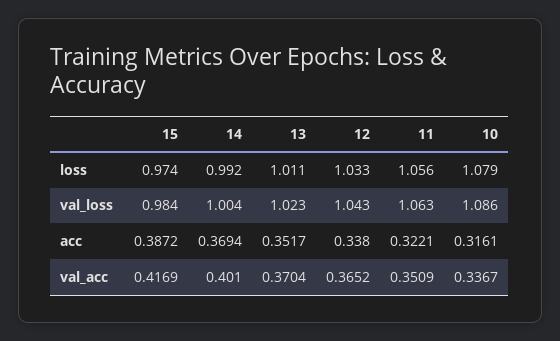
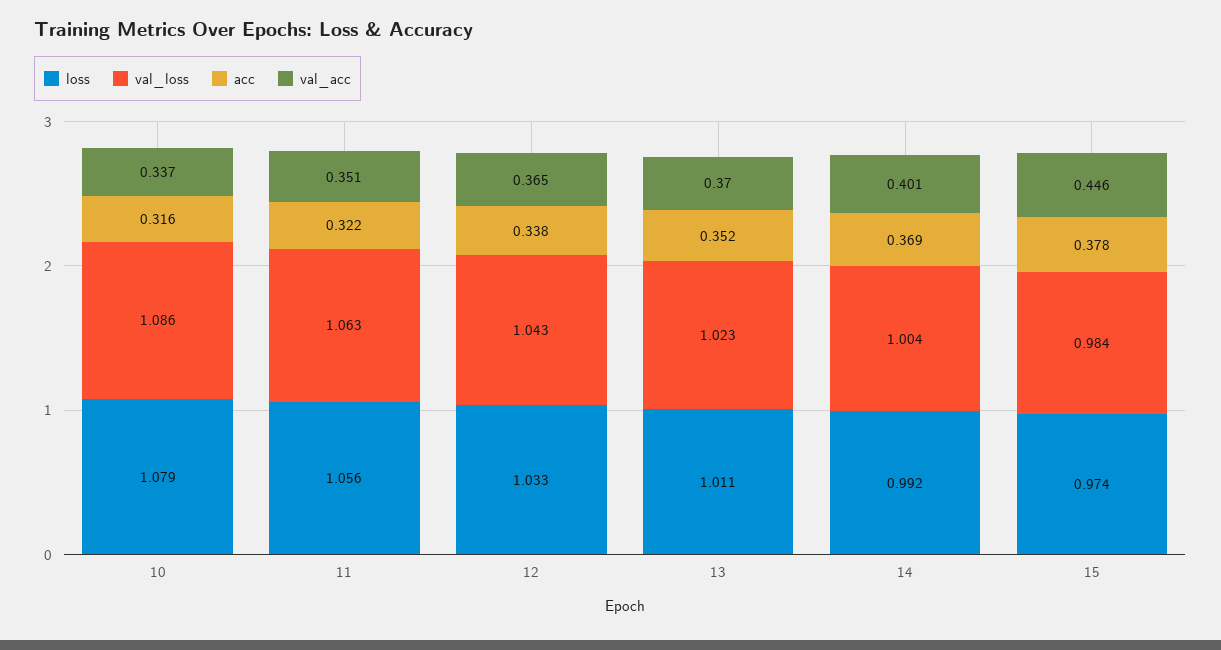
  {
    "loss": {
      "15": 0.974,
      "14": 0.992,
      "13": 1.011,
      "12": 1.033,
      "11": 1.056,
      "10": 1.079
    },
    "val_loss": {
      "15": 0.984,
      "14": 1.004,
      "13": 1.023,
      "12": 1.043,
      "11": 1.063,
      "10": 1.086
    },
    "acc": {
-     "15": 0.3872,
+     "15": 0.378,
      "14": 0.3694,
      "13": 0.3517,
      "12": 0.338,
      "11": 0.3221,
      "10": 0.3161
    },
    "val_acc": {
-     "15": 0.4169,
+     "15": 0.446,
      "14": 0.401,
      "13": 0.3704,
      "12": 0.3652,
      "11": 0.3509,
      "10": 0.3367
    }
  }

